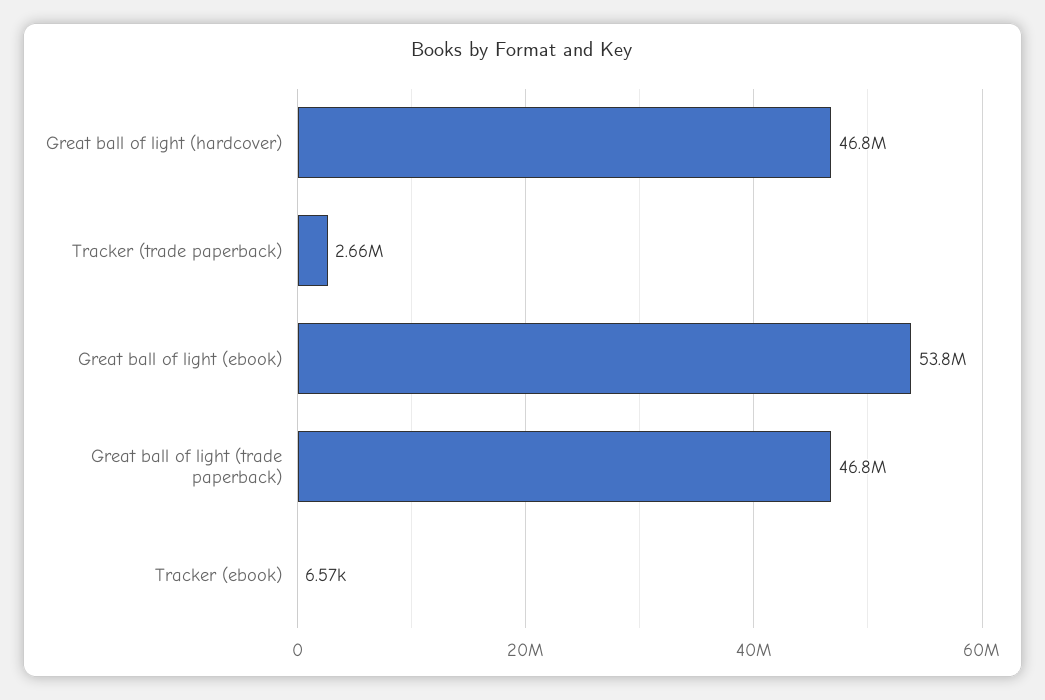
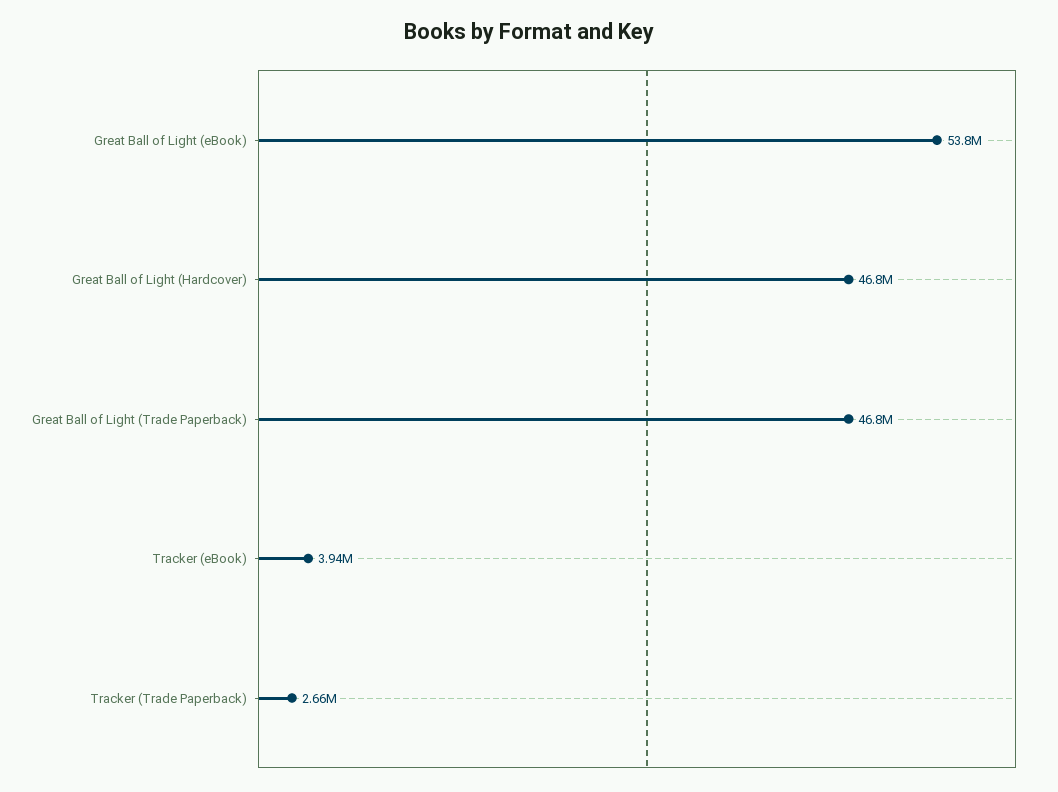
  {
    "Great ball of light (hardcover)": 46800000,
    "Tracker (trade paperback)": 2660000,
    "Great ball of light (ebook)": 53800000,
    "Great ball of light (trade paperback)": 46800000,
-   "Tracker (ebook)": 6570
+   "Tracker (ebook)": 3940000
  }

